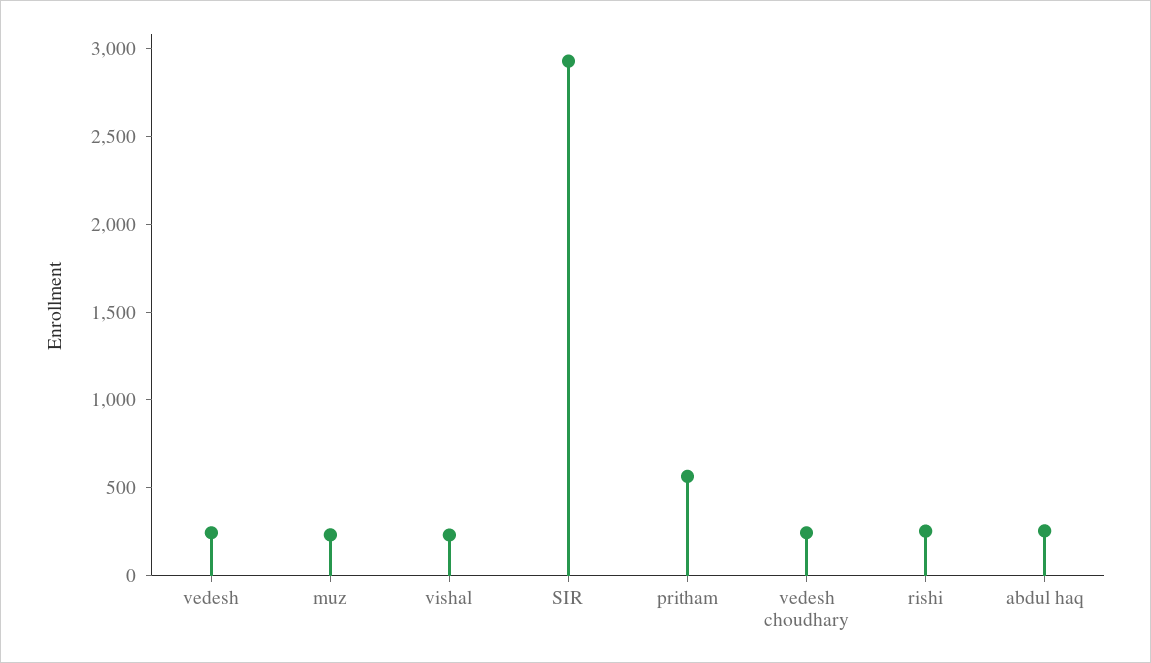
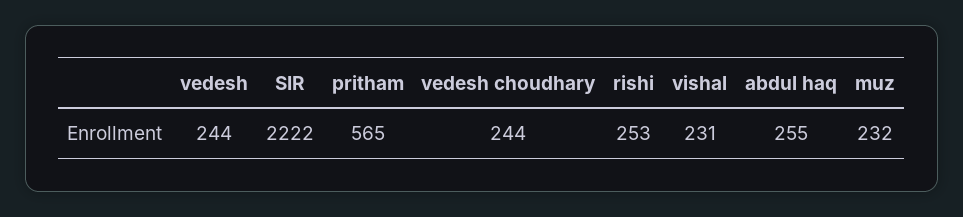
  {
    "vedesh": 244,
    "muz": 232,
    "vishal": 231,
-   "SIR": 2900,
+   "SIR": 2222,
    "pritham": 565,
    "vedesh choudhary": 244,
    "rishi": 253,
    "abdul haq": 255
  }

